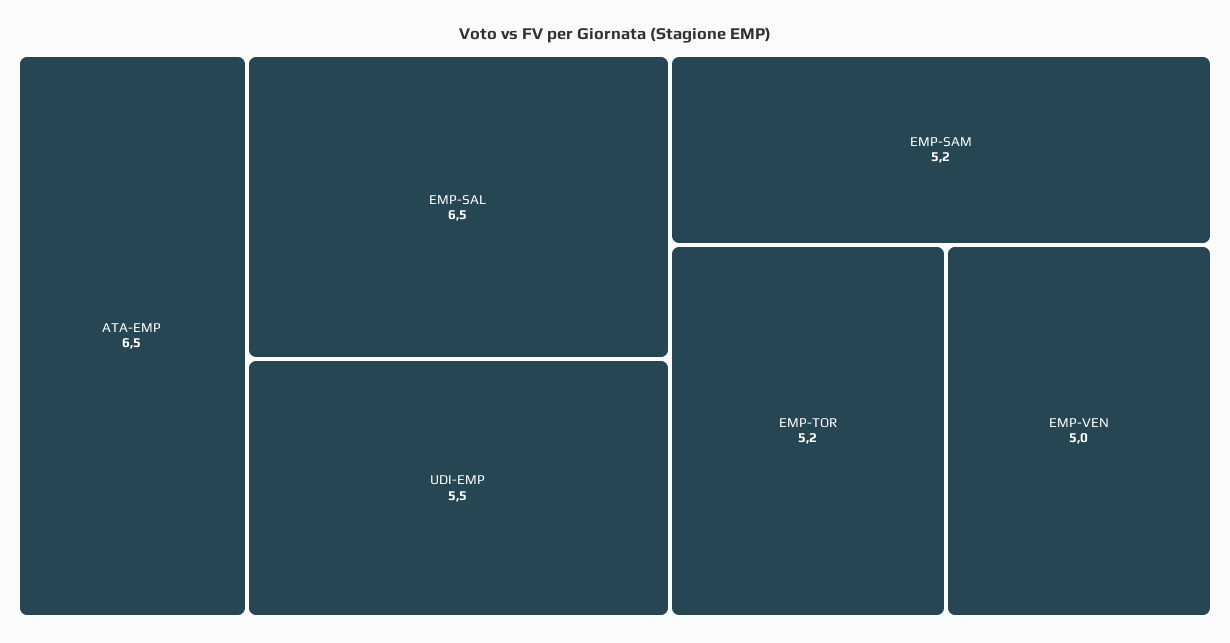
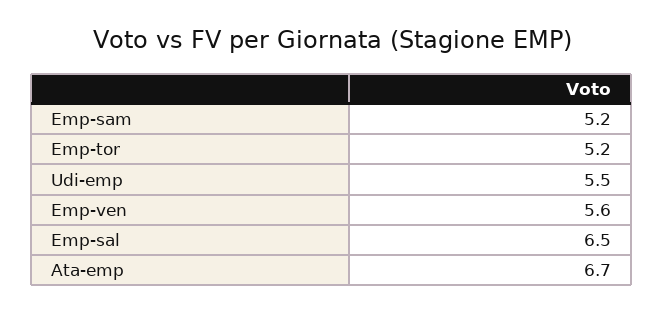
  {
-   "ATA-EMP": 6.5,
+   "ATA-EMP": 6.7,
    "EMP-SAL": 6.5,
    "UDI-EMP": 5.5,
    "EMP-SAM": 5.2,
    "EMP-TOR": 5.2,
-   "EMP-VEN": 5
+   "EMP-VEN": 5.6
  }

